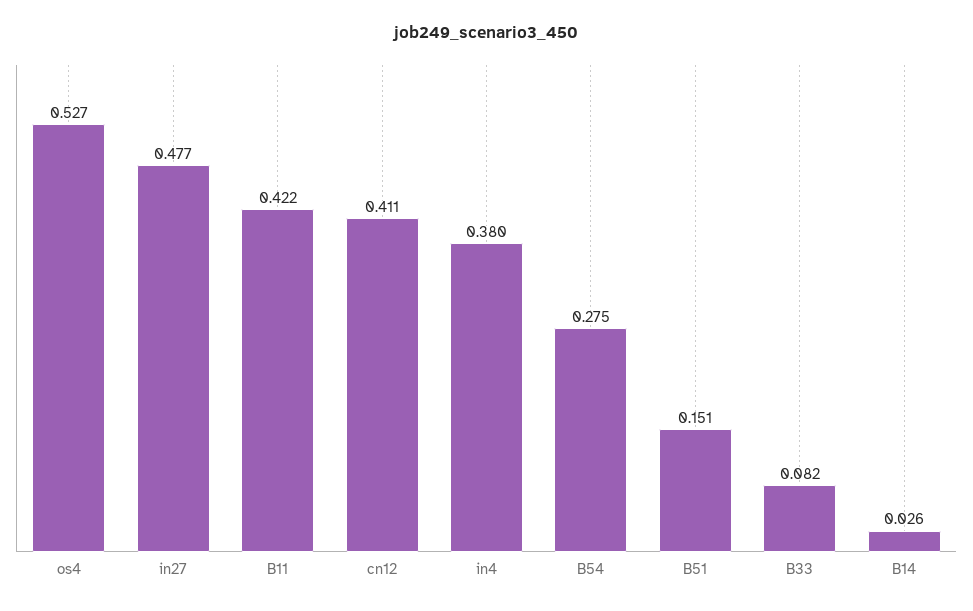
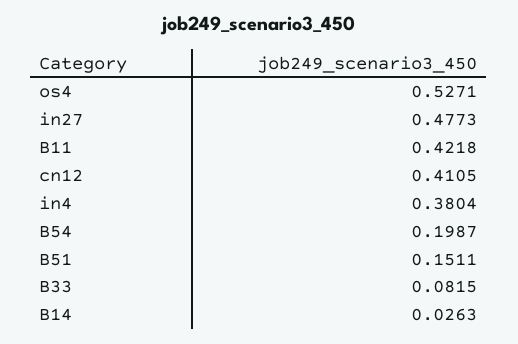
  {
    "os4": 0.5271,
    "in27": 0.4773,
    "B11": 0.4218,
    "cn12": 0.4105,
    "in4": 0.3804,
-   "B54": 0.275,
+   "B54": 0.1987,
    "B51": 0.1511,
    "B33": 0.0815,
    "B14": 0.0263
  }

